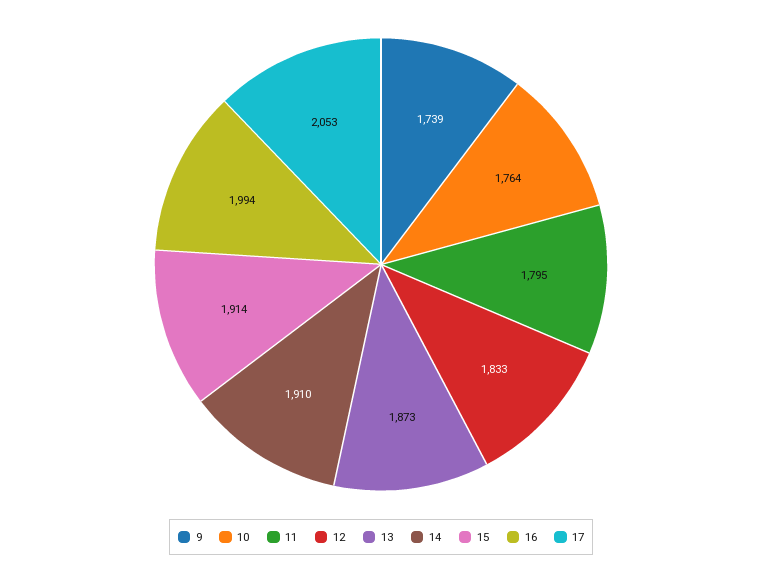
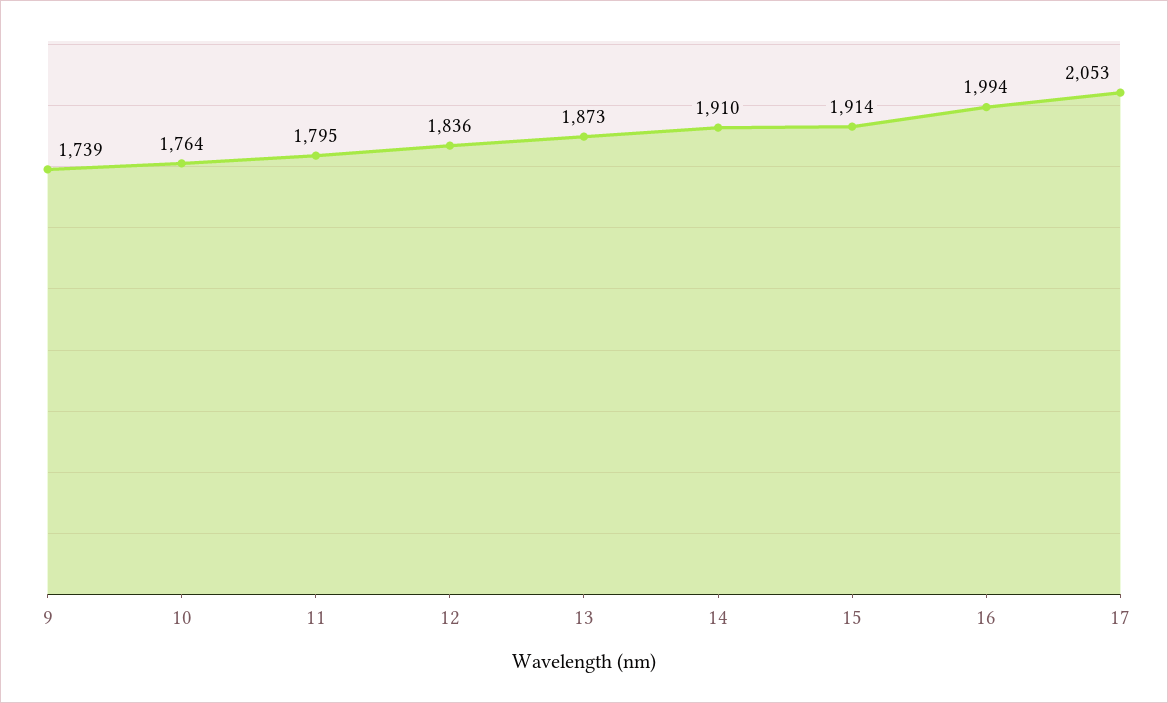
  {
    "9": 1739,
    "10": 1764,
    "11": 1795,
-   "12": 1833,
+   "12": 1836,
    "13": 1873,
    "14": 1910,
    "15": 1914,
    "16": 1994,
    "17": 2053
  }

